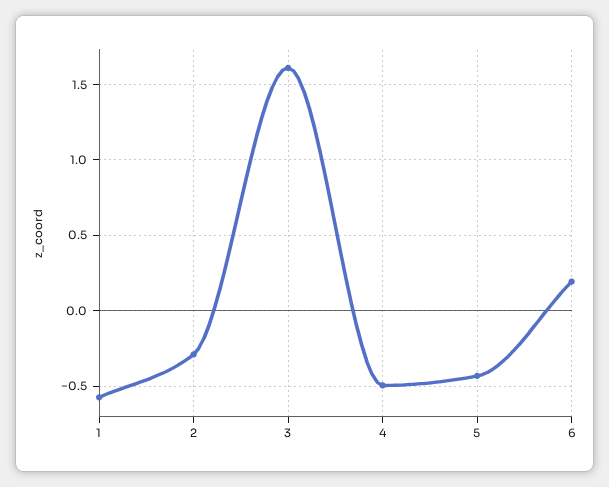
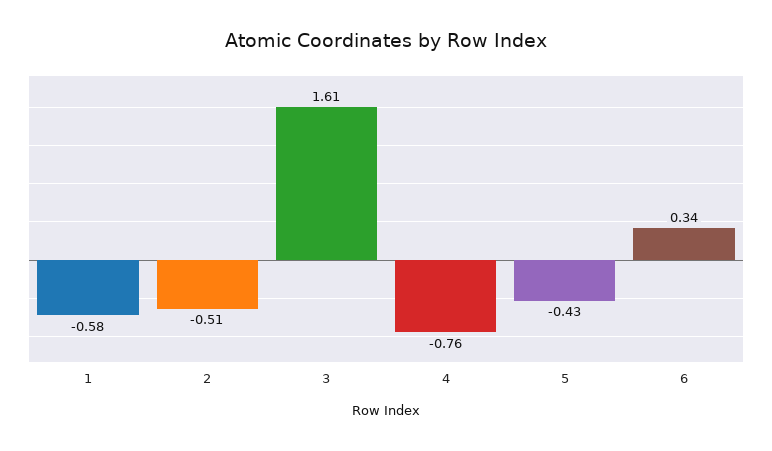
  {
    "1": -0.58,
-   "2": -0.3,
+   "2": -0.51,
    "3": 1.61,
-   "4": -0.5,
+   "4": -0.76,
    "5": -0.43,
-   "6": 0.2
+   "6": 0.34
  }

